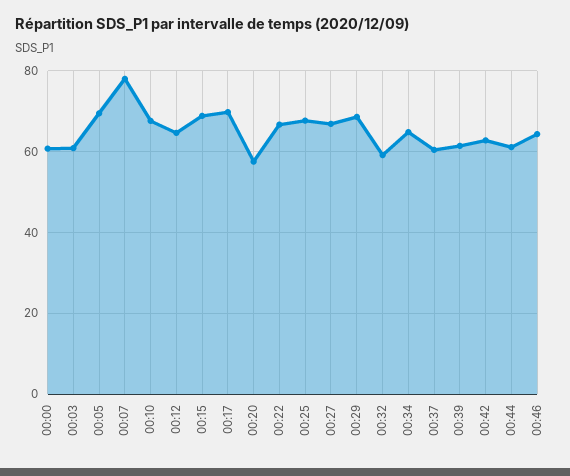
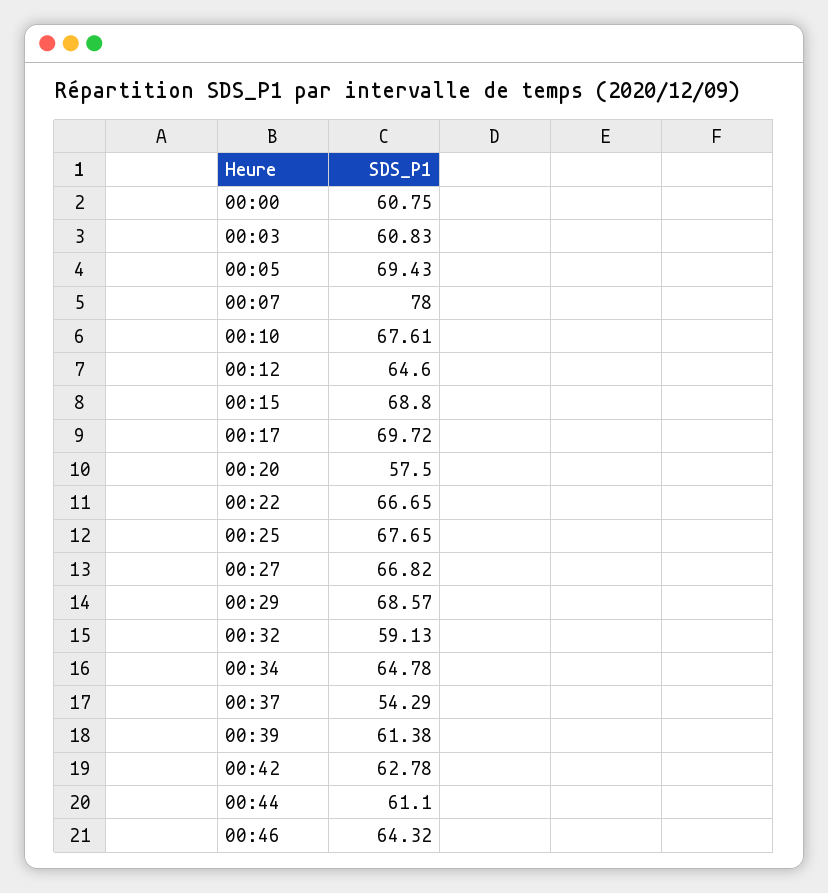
  {
    "00:00": 60.75,
    "00:03": 60.83,
    "00:05": 69.43,
    "00:07": 78,
    "00:10": 67.61,
    "00:12": 64.6,
    "00:15": 68.8,
    "00:17": 69.72,
    "00:20": 57.5,
    "00:22": 66.65,
    "00:25": 67.65,
    "00:27": 66.82,
    "00:29": 68.57,
    "00:32": 59.13,
    "00:34": 64.78,
-   "00:37": 60,
+   "00:37": 54.29,
    "00:39": 61.38,
    "00:42": 62.78,
    "00:44": 61.1,
    "00:46": 64.32
  }

